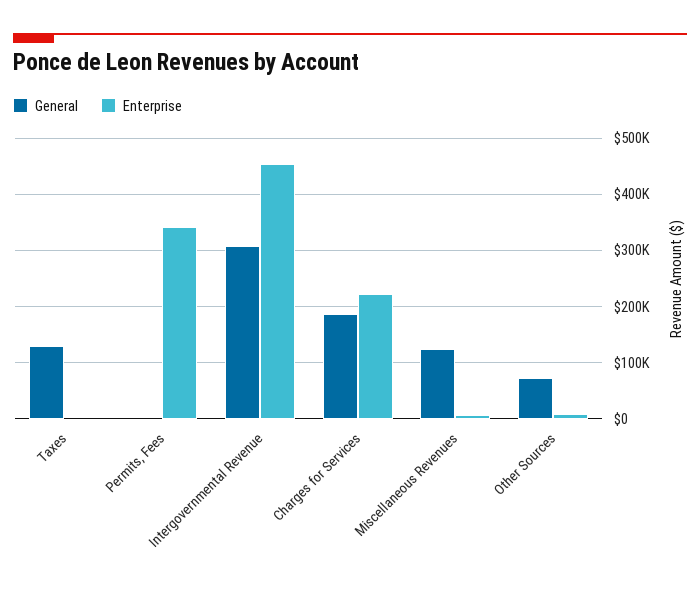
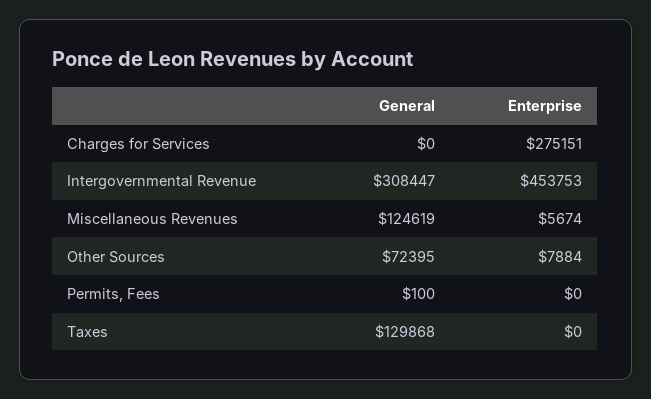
  {
    "General": {
      "Taxes": 129868,
      "Permits, Fees": 100,
      "Intergovernmental Revenue": 308447,
-     "Charges for Services": 180000,
+     "Charges for Services": 0,
      "Miscellaneous Revenues": 124619,
      "Other Sources": 72395
    },
    "Enterprise": {
      "Taxes": 0,
-     "Permits, Fees": 340000,
+     "Permits, Fees": 0,
      "Intergovernmental Revenue": 453753,
-     "Charges for Services": 220000,
+     "Charges for Services": 275151,
      "Miscellaneous Revenues": 5674,
      "Other Sources": 7884
    }
  }

